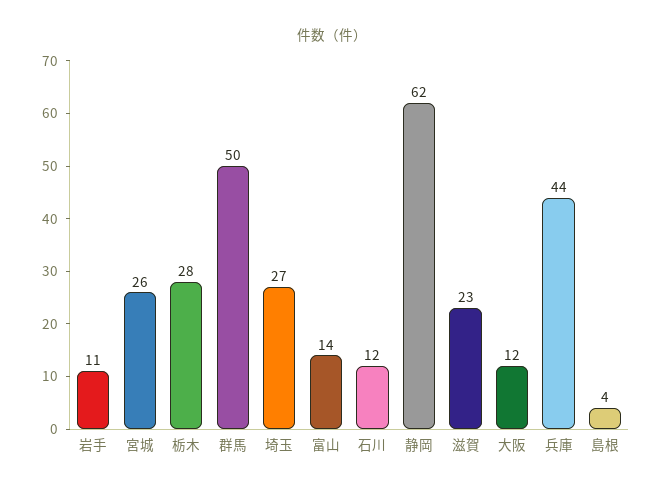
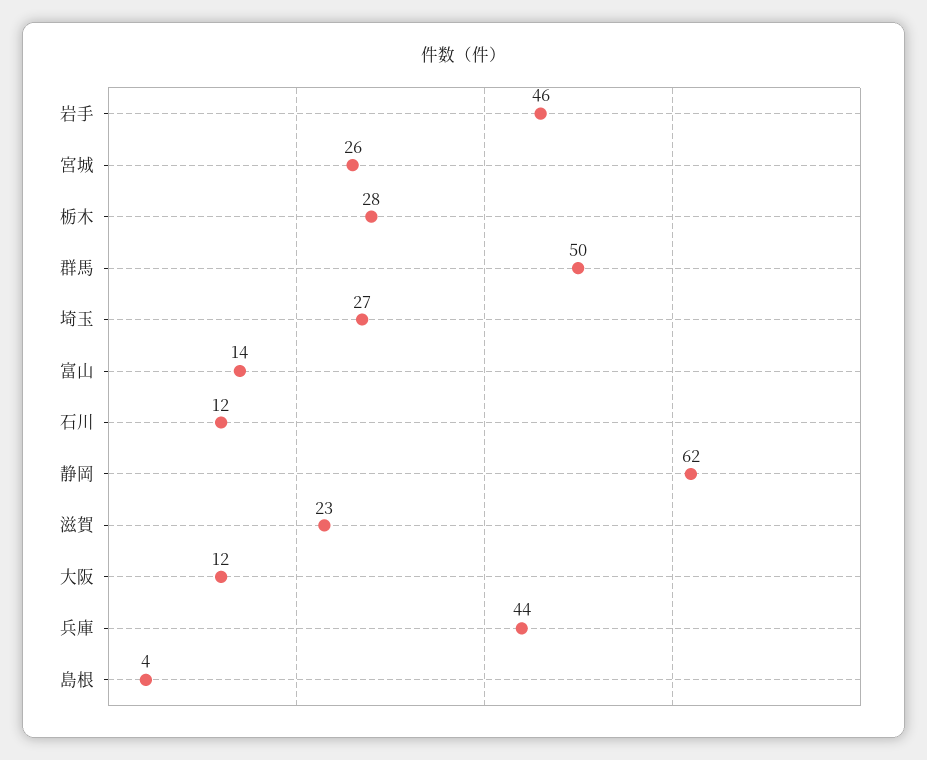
  {
-   "岩手": 11,
+   "岩手": 46,
    "宮城": 26,
    "栃木": 28,
    "群馬": 50,
    "埼玉": 27,
    "富山": 14,
    "石川": 12,
    "静岡": 62,
    "滋賀": 23,
    "大阪": 12,
    "兵庫": 44,
    "島根": 4
  }

